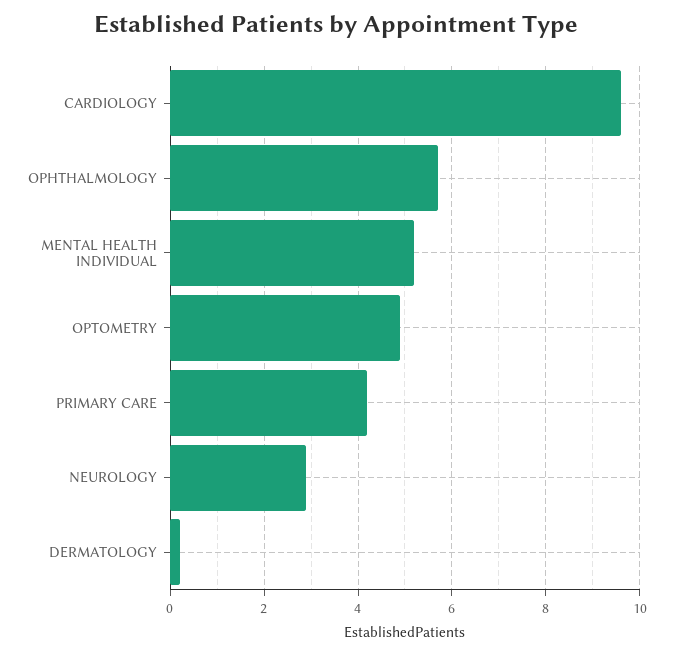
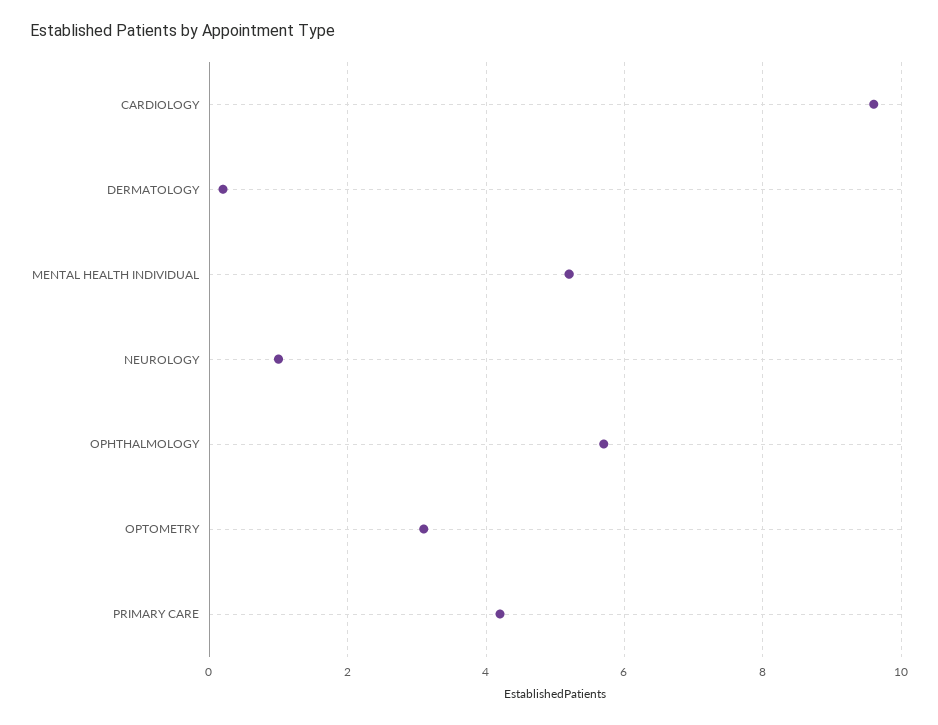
  {
    "CARDIOLOGY": 9.5,
    "OPHTHALMOLOGY": 5.5,
    "MENTAL HEALTH INDIVIDUAL": 5,
-   "OPTOMETRY": 5,
+   "OPTOMETRY": 3,
    "PRIMARY CARE": 4,
-   "NEUROLOGY": 3,
+   "NEUROLOGY": 1,
    "DERMATOLOGY": 0
  }

